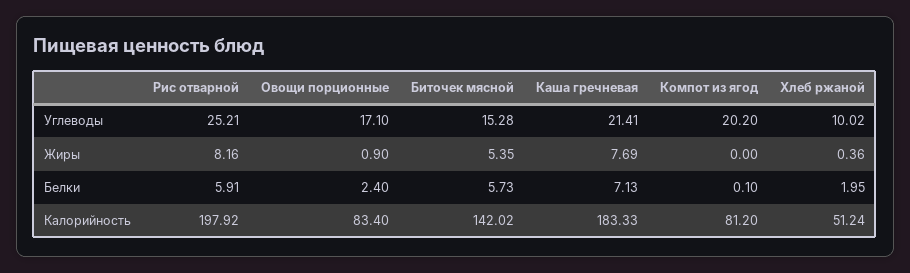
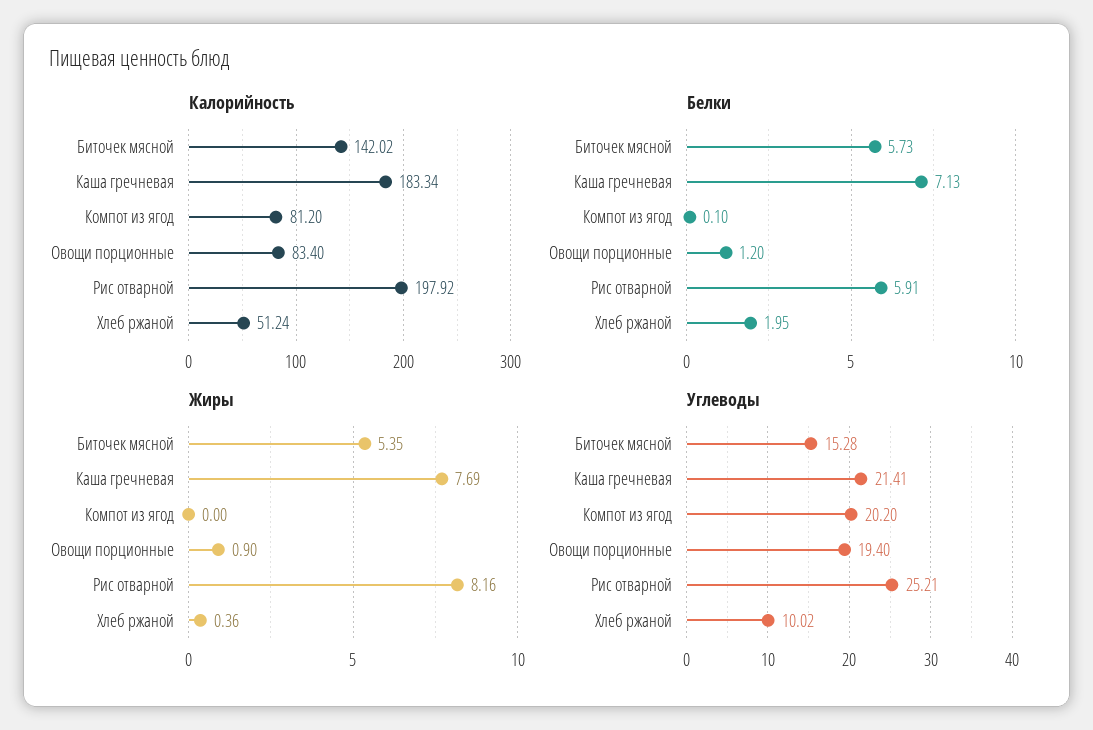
  {
    "Углеводы": {
      "Рис отварной": 25.21,
-     "Овощи порционные": 17.1,
+     "Овощи порционные": 19.4,
      "Биточек мясной": 15.28,
      "Каша гречневая": 21.41,
      "Компот из ягод": 20.2,
      "Хлеб ржаной": 10.02
    },
    "Жиры": {
      "Рис отварной": 8.16,
      "Овощи порционные": 0.9,
      "Биточек мясной": 5.35,
      "Каша гречневая": 7.69,
      "Компот из ягод": 0,
      "Хлеб ржаной": 0.36
    },
    "Белки": {
      "Рис отварной": 5.91,
-     "Овощи порционные": 2.4,
+     "Овощи порционные": 1.2,
      "Биточек мясной": 5.73,
      "Каша гречневая": 7.13,
      "Компот из ягод": 0.1,
      "Хлеб ржаной": 1.95
    },
    "Калорийность": {
      "Рис отварной": 197.92,
      "Овощи порционные": 83.4,
      "Биточек мясной": 142.02,
-     "Каша гречневая": 183.33,
+     "Каша гречневая": 183.34,
      "Компот из ягод": 81.2,
      "Хлеб ржаной": 51.24
    }
  }

